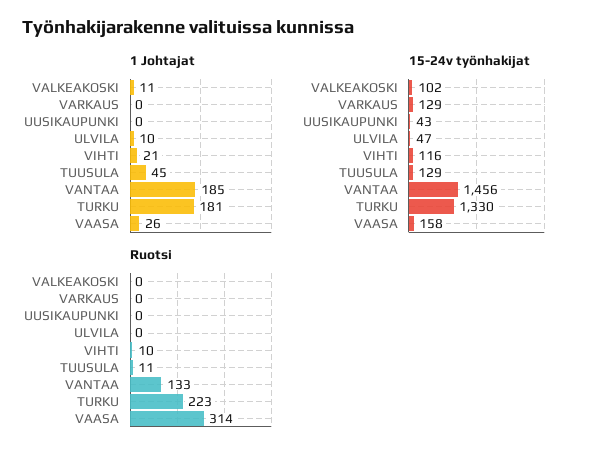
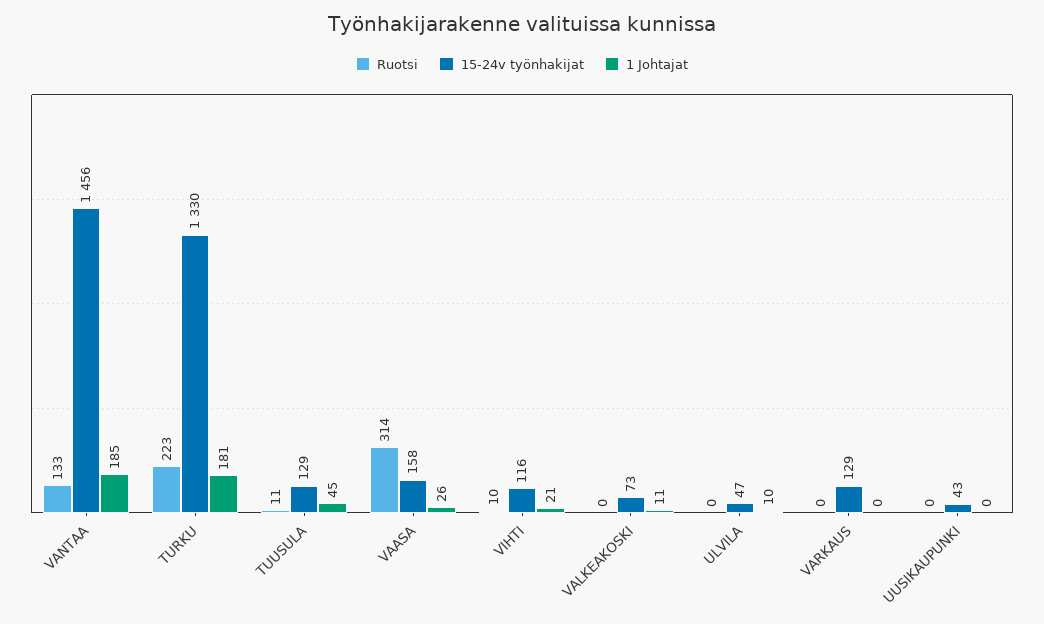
  {
    "1 Johtajat": {
      "VALKEAKOSKI": 11,
      "VARKAUS": 0,
      "UUSIKAUPUNKI": 0,
      "ULVILA": 10,
      "VIHTI": 21,
      "TUUSULA": 45,
      "VANTAA": 185,
      "TURKU": 181,
      "VAASA": 26
    },
    "15-24v työnhakijat": {
-     "VALKEAKOSKI": 102,
+     "VALKEAKOSKI": 73,
      "VARKAUS": 129,
      "UUSIKAUPUNKI": 43,
      "ULVILA": 47,
      "VIHTI": 116,
      "TUUSULA": 129,
      "VANTAA": 1456,
      "TURKU": 1330,
      "VAASA": 158
    },
    "Ruotsi": {
      "VALKEAKOSKI": 0,
      "VARKAUS": 0,
      "UUSIKAUPUNKI": 0,
      "ULVILA": 0,
      "VIHTI": 10,
      "TUUSULA": 11,
      "VANTAA": 133,
      "TURKU": 223,
      "VAASA": 314
    }
  }

